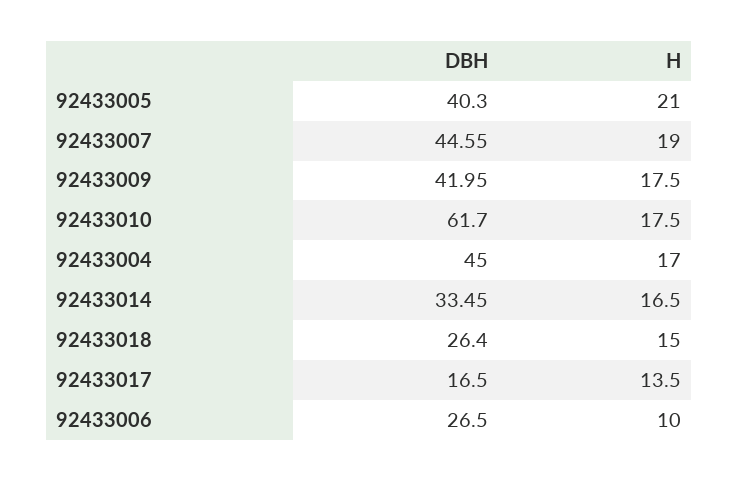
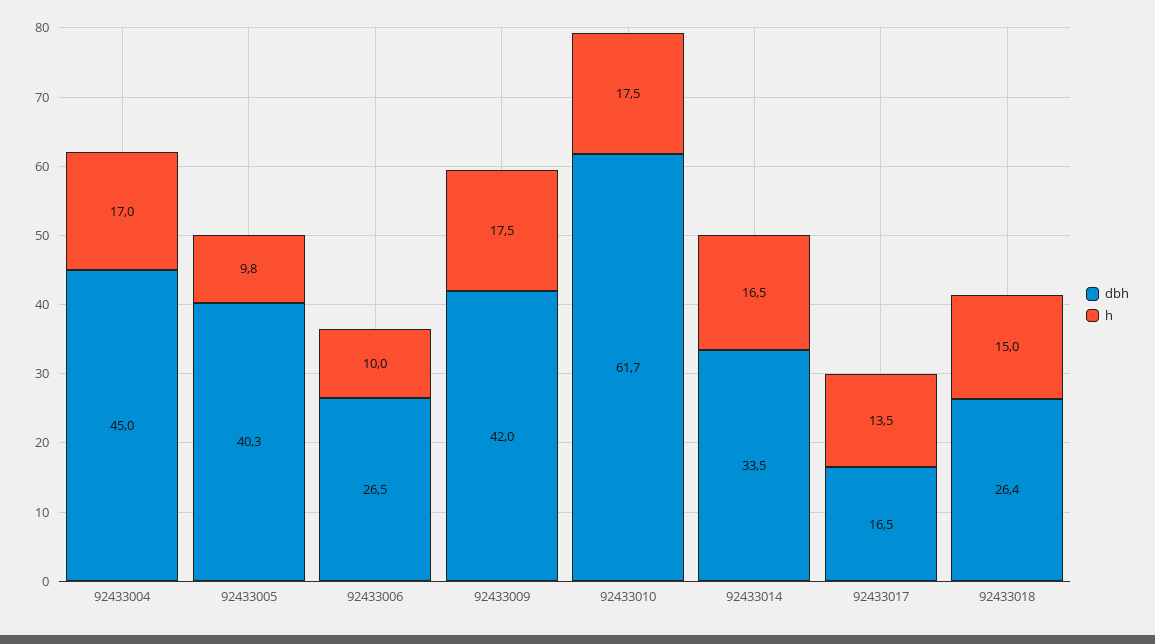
  {
    "DBH": {
      "92433005": 40.3,
-     "92433007": 44.55,
      "92433009": 41.95,
      "92433010": 61.7,
      "92433004": 45,
      "92433014": 33.45,
      "92433018": 26.4,
      "92433017": 16.5,
      "92433006": 26.5
    },
    "H": {
-     "92433005": 21,
+     "92433005": 9.8,
-     "92433007": 19,
      "92433009": 17.5,
      "92433010": 17.5,
      "92433004": 17,
      "92433014": 16.5,
      "92433018": 15,
      "92433017": 13.5,
      "92433006": 10
    }
  }

